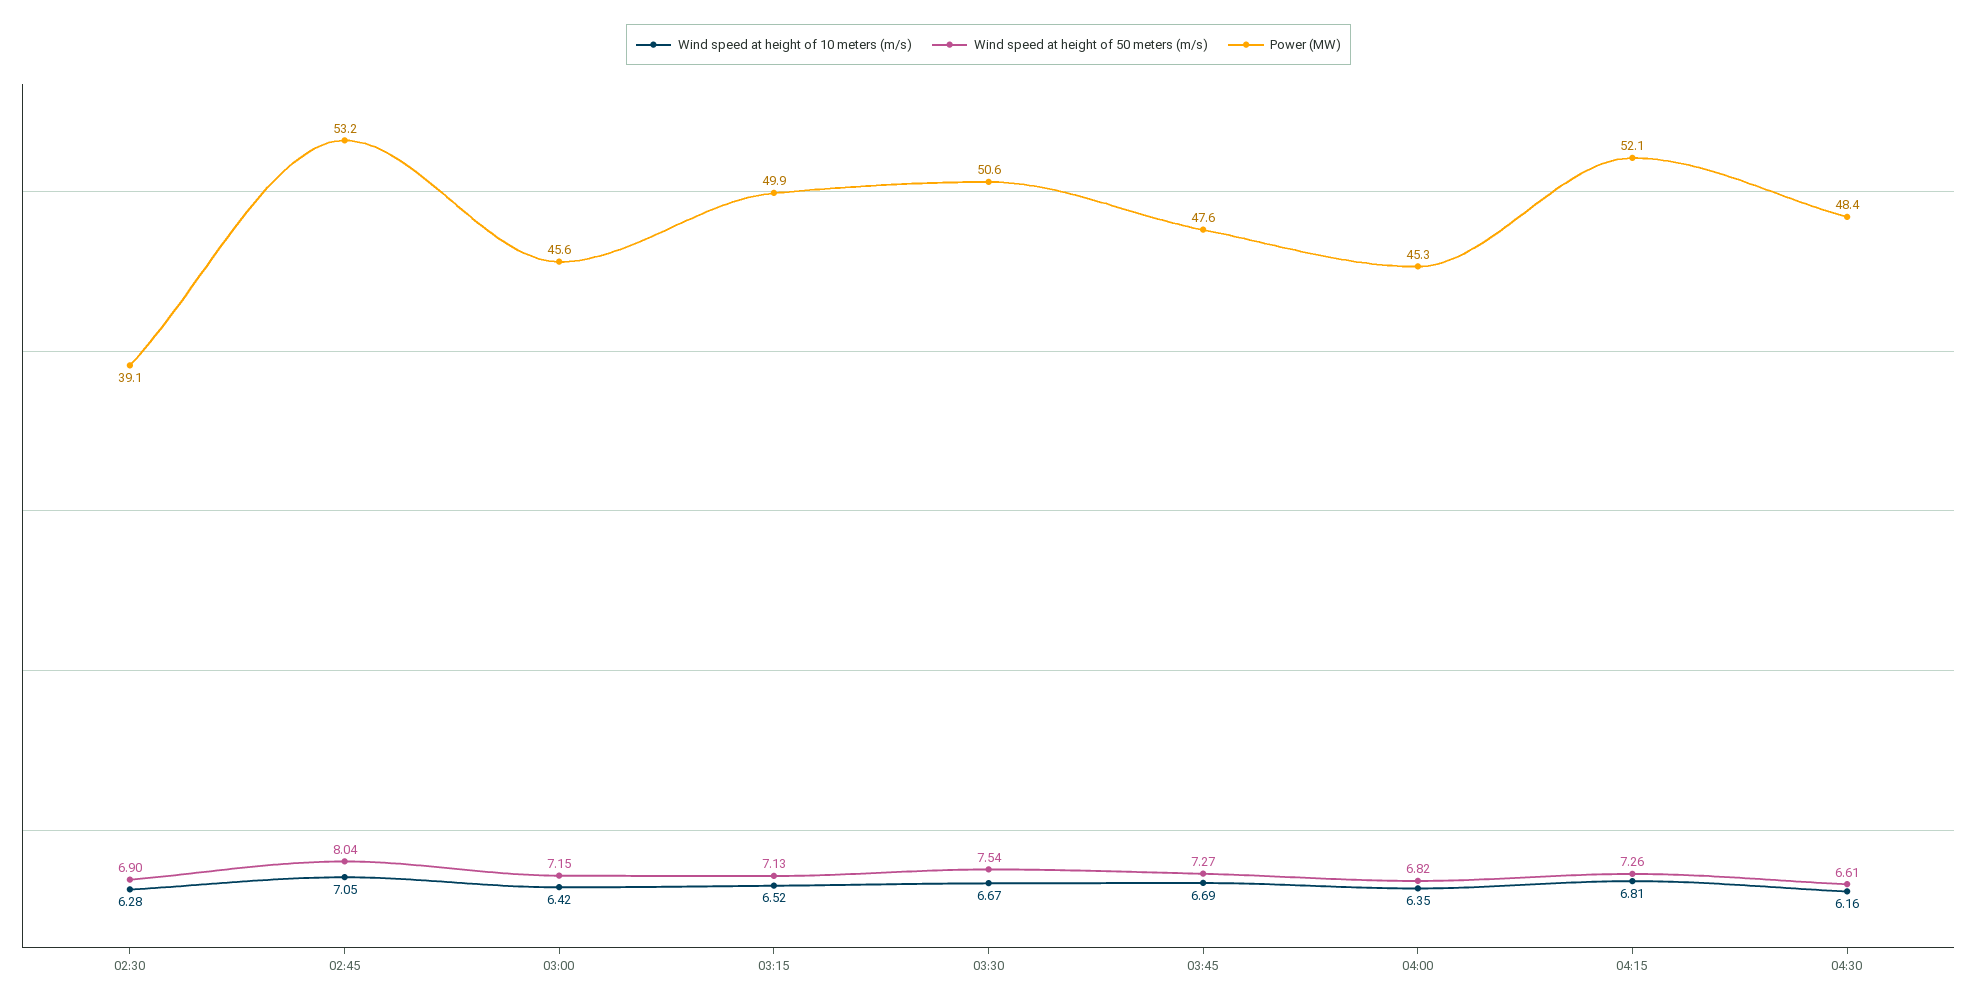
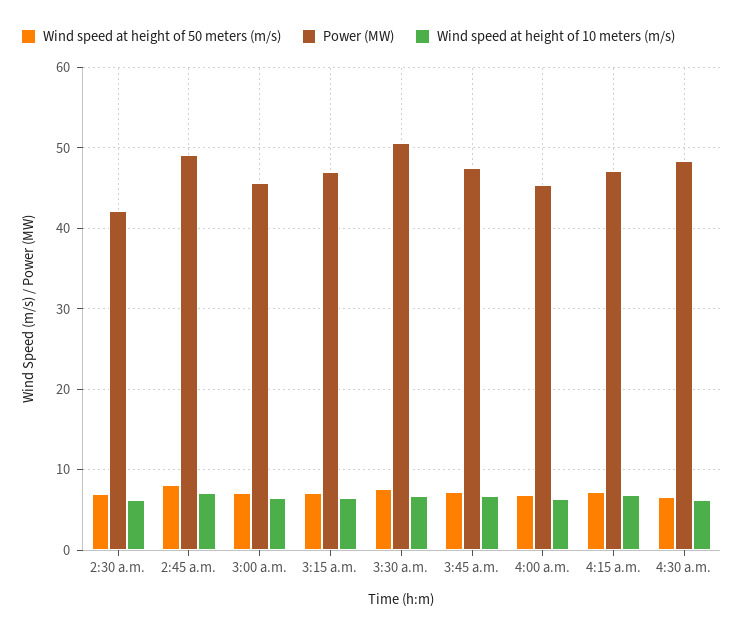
  {
    "Wind speed at height of 10 meters (m/s)": {
      "02:30": 6.28,
      "02:45": 7.05,
      "03:00": 6.42,
      "03:15": 6.52,
      "03:30": 6.67,
      "03:45": 6.69,
      "04:00": 6.35,
      "04:15": 6.81,
      "04:30": 6.16
    },
    "Wind speed at height of 50 meters (m/s)": {
      "02:30": 6.9,
      "02:45": 8.04,
      "03:00": 7.15,
      "03:15": 7.13,
      "03:30": 7.54,
      "03:45": 7.27,
      "04:00": 6.82,
      "04:15": 7.26,
      "04:30": 6.61
    },
    "Power (MW)": {
-     "02:30": 39.1,
+     "02:30": 42,
-     "02:45": 53.2,
+     "02:45": 49,
      "03:00": 45.6,
-     "03:15": 49.9,
+     "03:15": 47,
      "03:30": 50.6,
      "03:45": 47.6,
      "04:00": 45.3,
-     "04:15": 52.1,
+     "04:15": 47,
      "04:30": 48.4
    }
  }

